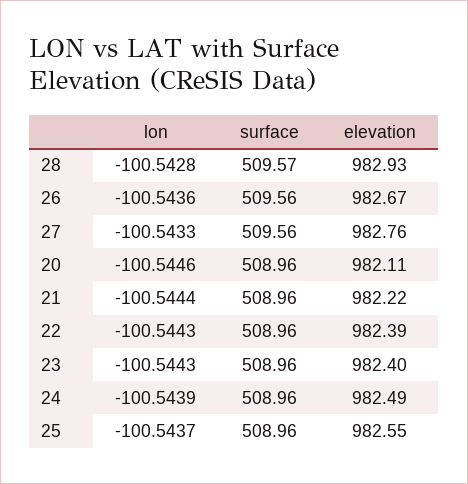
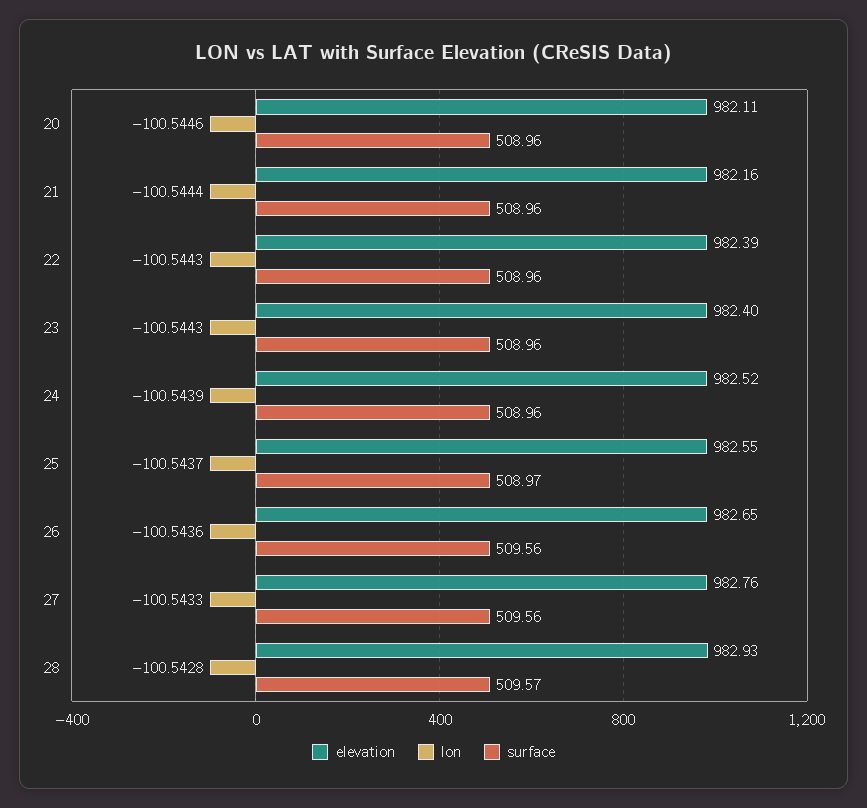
  {
    "lon": {
      "28": -100.5428,
      "26": -100.5436,
      "27": -100.5433,
      "20": -100.5446,
      "21": -100.5444,
      "22": -100.5443,
      "23": -100.5443,
      "24": -100.5439,
      "25": -100.5437
    },
    "surface": {
      "28": 509.57,
      "26": 509.56,
      "27": 509.56,
      "20": 508.96,
      "21": 508.96,
      "22": 508.96,
      "23": 508.96,
      "24": 508.96,
-     "25": 508.96
+     "25": 508.97
    },
    "elevation": {
      "28": 982.93,
-     "26": 982.67,
+     "26": 982.65,
      "27": 982.76,
      "20": 982.11,
-     "21": 982.22,
+     "21": 982.16,
      "22": 982.39,
      "23": 982.4,
-     "24": 982.49,
+     "24": 982.52,
      "25": 982.55
    }
  }

